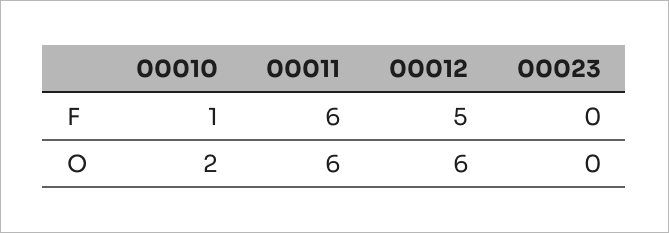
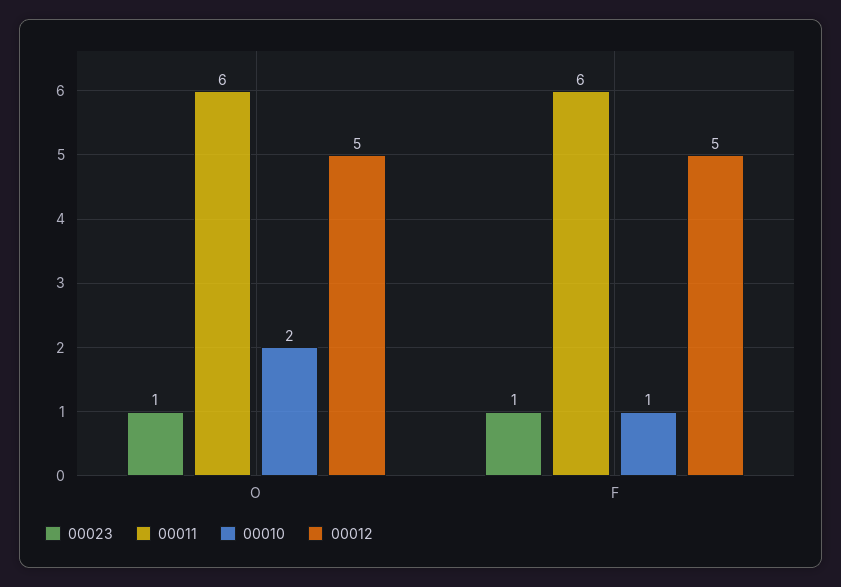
  {
    "00010": {
      "F": 1,
      "O": 2
    },
    "00011": {
      "F": 6,
      "O": 6
    },
    "00012": {
      "F": 5,
-     "O": 6
+     "O": 5
    },
    "00023": {
-     "F": 0,
+     "F": 1,
-     "O": 0
+     "O": 1
    }
  }

